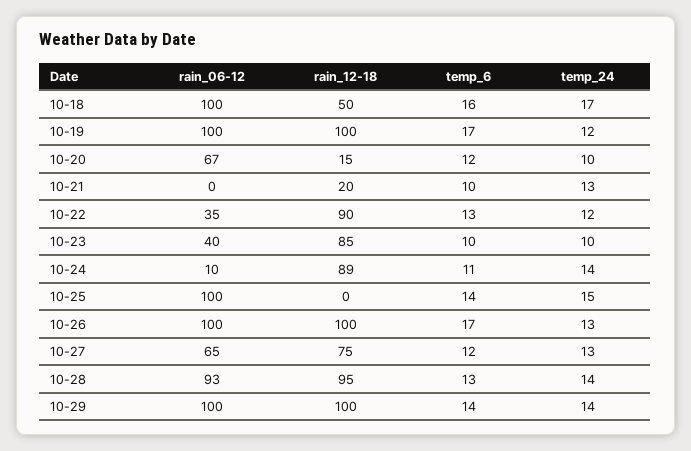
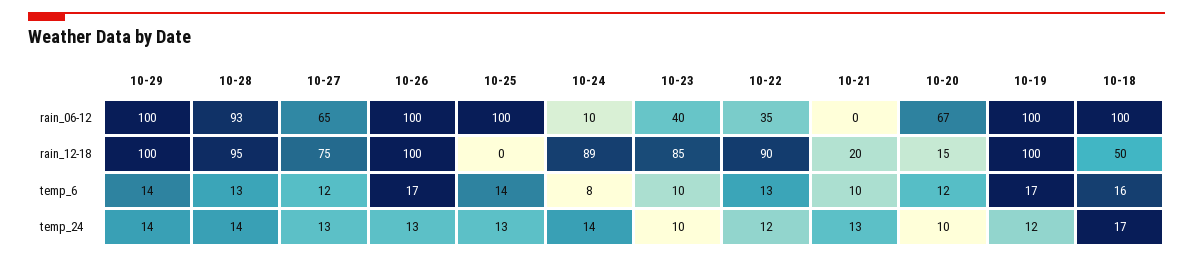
  {
    "rain_06-12": {
      "10-18": 100,
      "10-19": 100,
      "10-20": 67,
      "10-21": 0,
      "10-22": 35,
      "10-23": 40,
      "10-24": 10,
      "10-25": 100,
      "10-26": 100,
      "10-27": 65,
      "10-28": 93,
      "10-29": 100
    },
    "rain_12-18": {
      "10-18": 50,
      "10-19": 100,
      "10-20": 15,
      "10-21": 20,
      "10-22": 90,
      "10-23": 85,
      "10-24": 89,
      "10-25": 0,
      "10-26": 100,
      "10-27": 75,
      "10-28": 95,
      "10-29": 100
    },
    "temp_6": {
      "10-18": 16,
      "10-19": 17,
      "10-20": 12,
      "10-21": 10,
      "10-22": 13,
      "10-23": 10,
-     "10-24": 11,
+     "10-24": 8,
      "10-25": 14,
      "10-26": 17,
      "10-27": 12,
      "10-28": 13,
      "10-29": 14
    },
    "temp_24": {
      "10-18": 17,
      "10-19": 12,
      "10-20": 10,
      "10-21": 13,
      "10-22": 12,
      "10-23": 10,
      "10-24": 14,
-     "10-25": 15,
+     "10-25": 13,
      "10-26": 13,
      "10-27": 13,
      "10-28": 14,
      "10-29": 14
    }
  }

